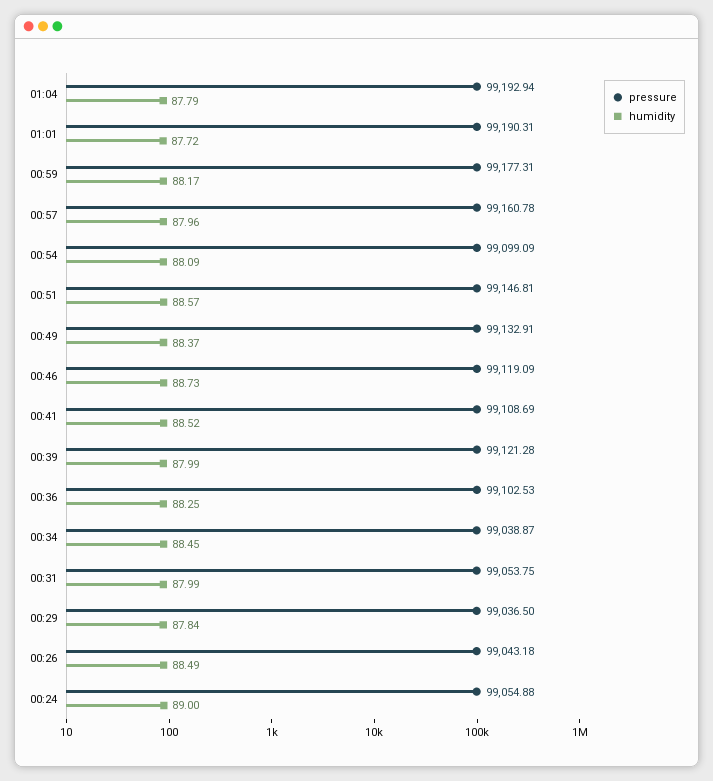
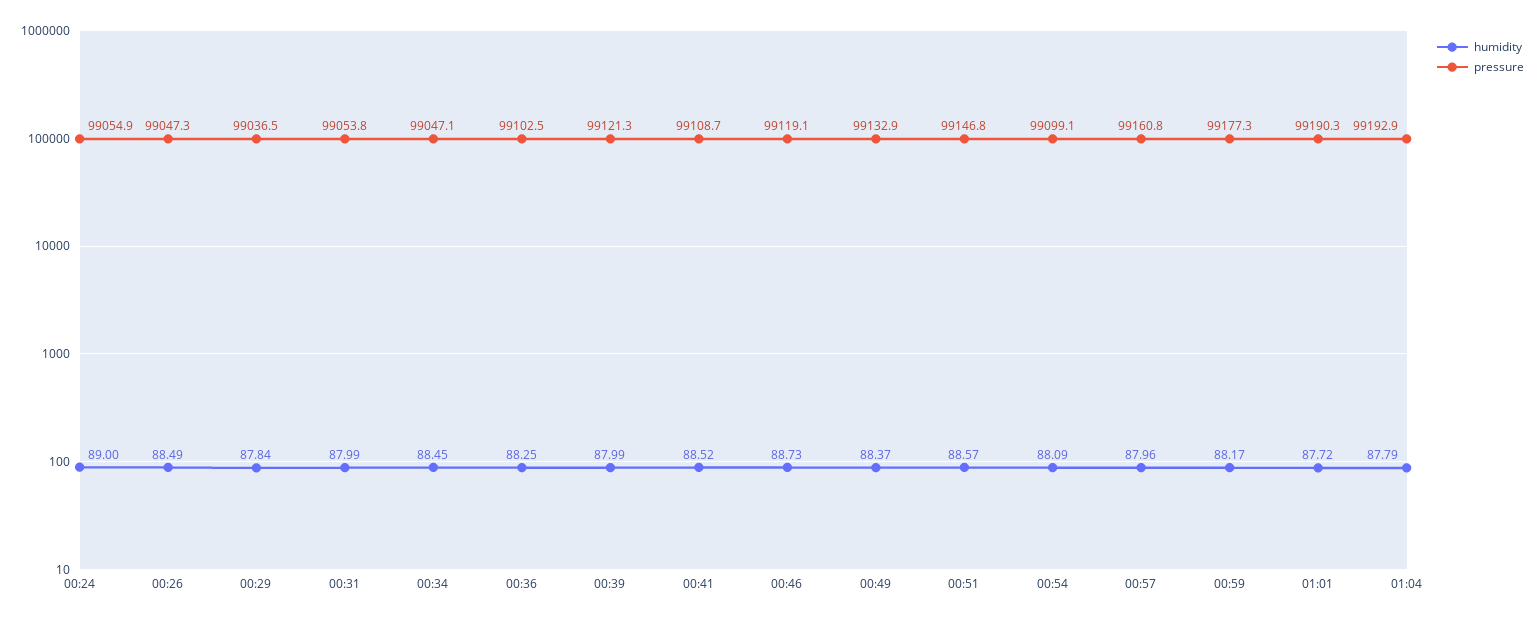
  {
    "pressure": {
      "01:04": 99192.94,
      "01:01": 99190.31,
      "00:59": 99177.31,
      "00:57": 99160.78,
      "00:54": 99099.09,
      "00:51": 99146.81,
      "00:49": 99132.91,
      "00:46": 99119.09,
      "00:41": 99108.69,
      "00:39": 99121.28,
      "00:36": 99102.53,
-     "00:34": 99038.87,
+     "00:34": 99047.1,
      "00:31": 99053.75,
      "00:29": 99036.5,
-     "00:26": 99043.18,
+     "00:26": 99047.3,
      "00:24": 99054.88
    },
    "humidity": {
      "01:04": 87.79,
      "01:01": 87.72,
      "00:59": 88.17,
      "00:57": 87.96,
      "00:54": 88.09,
      "00:51": 88.57,
      "00:49": 88.37,
      "00:46": 88.73,
      "00:41": 88.52,
      "00:39": 87.99,
      "00:36": 88.25,
      "00:34": 88.45,
      "00:31": 87.99,
      "00:29": 87.84,
      "00:26": 88.49,
      "00:24": 89
    }
  }

